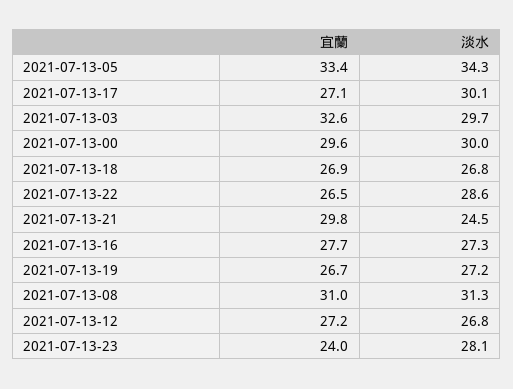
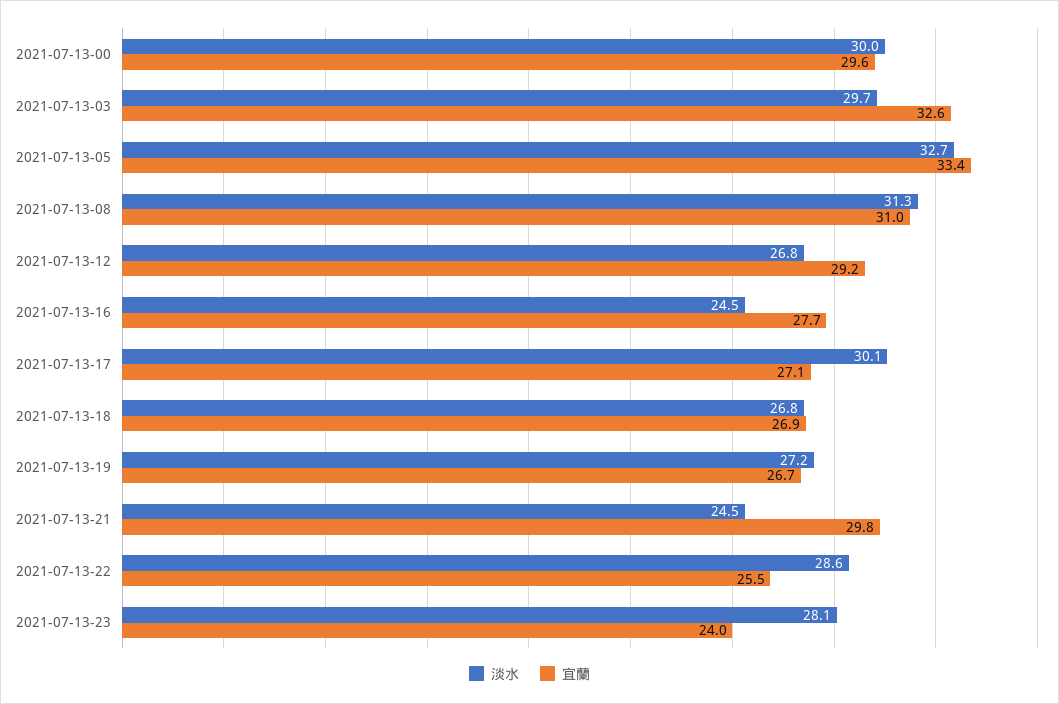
  {
    "宜蘭": {
      "2021-07-13-05": 33.4,
      "2021-07-13-17": 27.1,
      "2021-07-13-03": 32.6,
      "2021-07-13-00": 29.6,
      "2021-07-13-18": 26.9,
-     "2021-07-13-22": 26.5,
+     "2021-07-13-22": 25.5,
      "2021-07-13-21": 29.8,
      "2021-07-13-16": 27.7,
      "2021-07-13-19": 26.7,
      "2021-07-13-08": 31,
-     "2021-07-13-12": 27.2,
+     "2021-07-13-12": 29.2,
      "2021-07-13-23": 24
    },
    "淡水": {
-     "2021-07-13-05": 34.3,
+     "2021-07-13-05": 32.7,
      "2021-07-13-17": 30.1,
      "2021-07-13-03": 29.7,
      "2021-07-13-00": 30,
      "2021-07-13-18": 26.8,
      "2021-07-13-22": 28.6,
      "2021-07-13-21": 24.5,
-     "2021-07-13-16": 27.3,
+     "2021-07-13-16": 24.5,
      "2021-07-13-19": 27.2,
      "2021-07-13-08": 31.3,
      "2021-07-13-12": 26.8,
      "2021-07-13-23": 28.1
    }
  }

